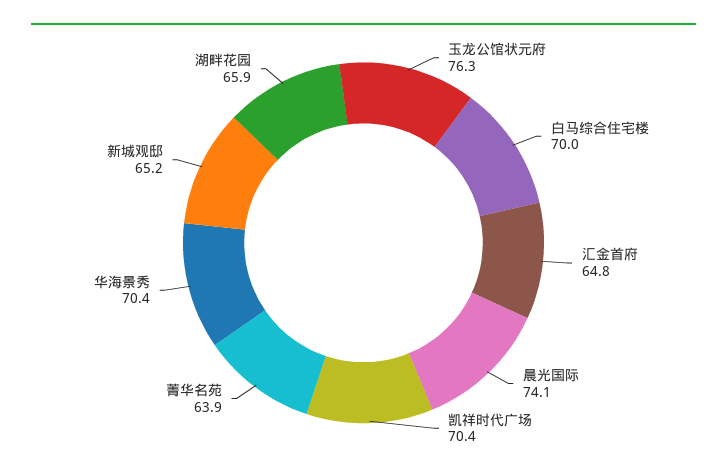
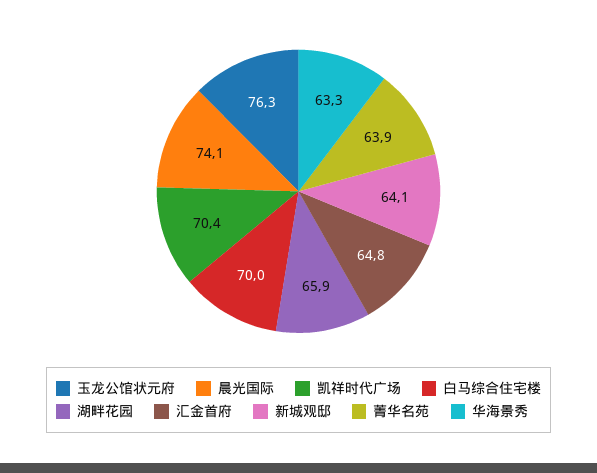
  {
    "玉龙公馆状元府": 76.3,
    "白马综合住宅楼": 70,
    "汇金首府": 64.8,
    "晨光国际": 74.1,
    "凯祥时代广场": 70.4,
    "菁华名苑": 63.9,
-   "华海景秀": 70.4,
+   "华海景秀": 63.3,
-   "新城观邸": 65.2,
+   "新城观邸": 64.1,
    "湖畔花园": 65.9
  }

